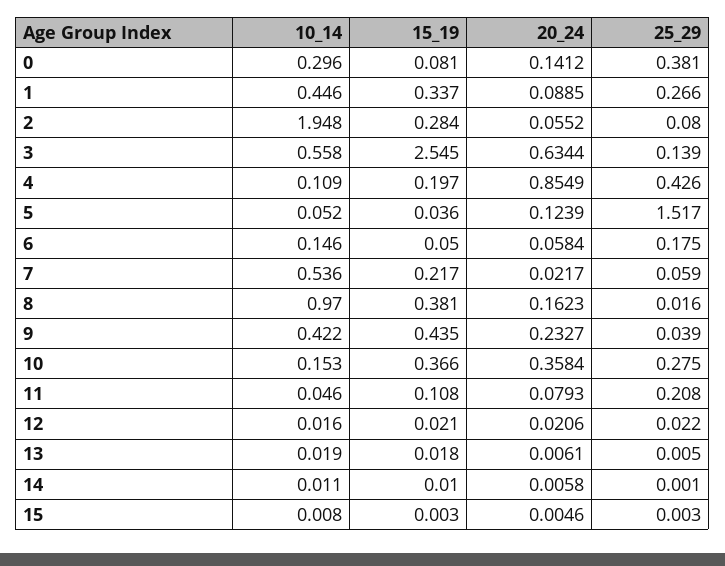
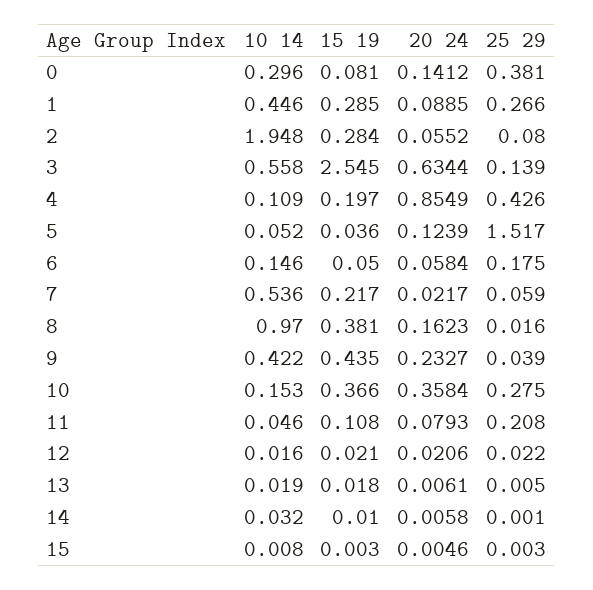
  {
    "10_14": {
      "0": 0.296,
      "1": 0.446,
      "2": 1.948,
      "3": 0.558,
      "4": 0.109,
      "5": 0.052,
      "6": 0.146,
      "7": 0.536,
      "8": 0.97,
      "9": 0.422,
      "10": 0.153,
      "11": 0.046,
      "12": 0.016,
      "13": 0.019,
-     "14": 0.011,
+     "14": 0.032,
      "15": 0.008
    },
    "15_19": {
      "0": 0.081,
-     "1": 0.337,
+     "1": 0.285,
      "2": 0.284,
      "3": 2.545,
      "4": 0.197,
      "5": 0.036,
      "6": 0.05,
      "7": 0.217,
      "8": 0.381,
      "9": 0.435,
      "10": 0.366,
      "11": 0.108,
      "12": 0.021,
      "13": 0.018,
      "14": 0.01,
      "15": 0.003
    },
    "20_24": {
      "0": 0.1412,
      "1": 0.0885,
      "2": 0.0552,
      "3": 0.6344,
      "4": 0.8549,
      "5": 0.1239,
      "6": 0.0584,
      "7": 0.0217,
      "8": 0.1623,
      "9": 0.2327,
      "10": 0.3584,
      "11": 0.0793,
      "12": 0.0206,
      "13": 0.0061,
      "14": 0.0058,
      "15": 0.0046
    },
    "25_29": {
      "0": 0.381,
      "1": 0.266,
      "2": 0.08,
      "3": 0.139,
      "4": 0.426,
      "5": 1.517,
      "6": 0.175,
      "7": 0.059,
      "8": 0.016,
      "9": 0.039,
      "10": 0.275,
      "11": 0.208,
      "12": 0.022,
      "13": 0.005,
      "14": 0.001,
      "15": 0.003
    }
  }

